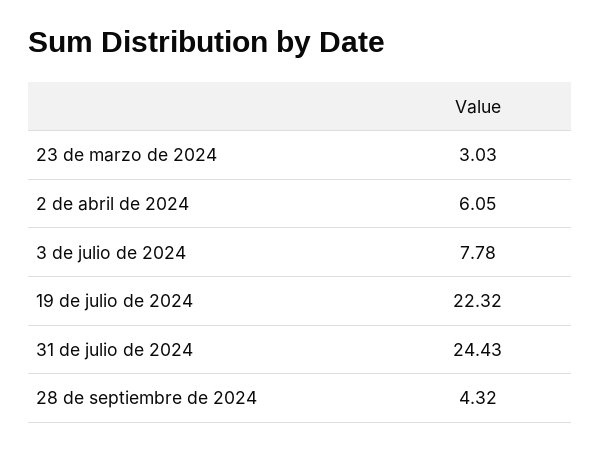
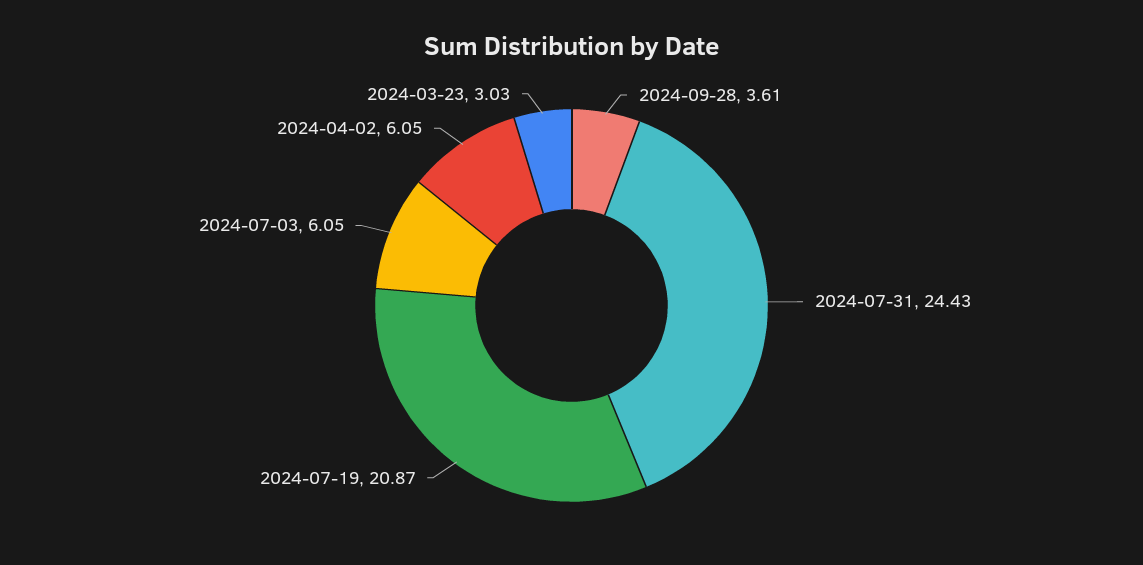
  {
    "23 de marzo de 2024": 3.03,
    "2 de abril de 2024": 6.05,
-   "3 de julio de 2024": 7.78,
+   "3 de julio de 2024": 6.05,
-   "19 de julio de 2024": 22.32,
+   "19 de julio de 2024": 20.87,
    "31 de julio de 2024": 24.43,
-   "28 de septiembre de 2024": 4.32
+   "28 de septiembre de 2024": 3.61
  }

